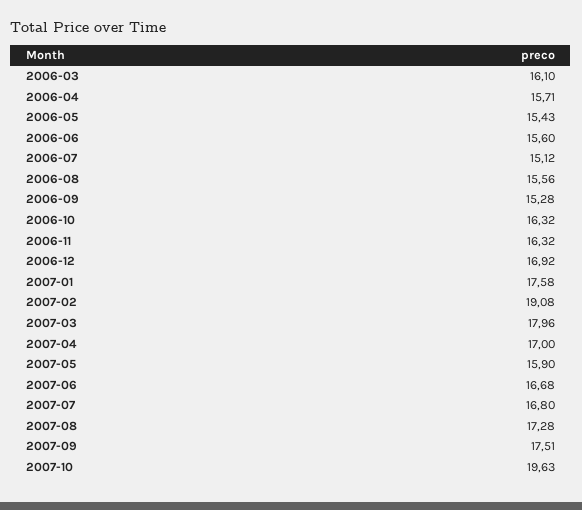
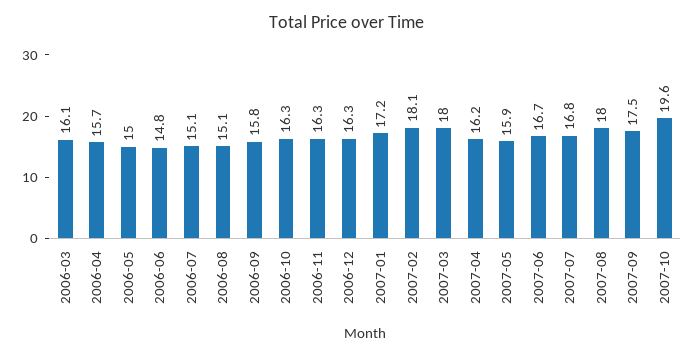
  {
    "2006-03": 16.1,
    "2006-04": 15.71,
-   "2006-05": 15.43,
+   "2006-05": 15,
-   "2006-06": 15.6,
+   "2006-06": 14.8,
    "2006-07": 15.12,
-   "2006-08": 15.56,
+   "2006-08": 15.1,
-   "2006-09": 15.28,
+   "2006-09": 15.8,
    "2006-10": 16.32,
    "2006-11": 16.32,
-   "2006-12": 16.92,
+   "2006-12": 16.3,
-   "2007-01": 17.58,
+   "2007-01": 17.2,
-   "2007-02": 19.08,
+   "2007-02": 18.1,
    "2007-03": 17.96,
-   "2007-04": 17,
+   "2007-04": 16.2,
    "2007-05": 15.9,
    "2007-06": 16.68,
    "2007-07": 16.8,
-   "2007-08": 17.28,
+   "2007-08": 18,
    "2007-09": 17.51,
    "2007-10": 19.63
  }

